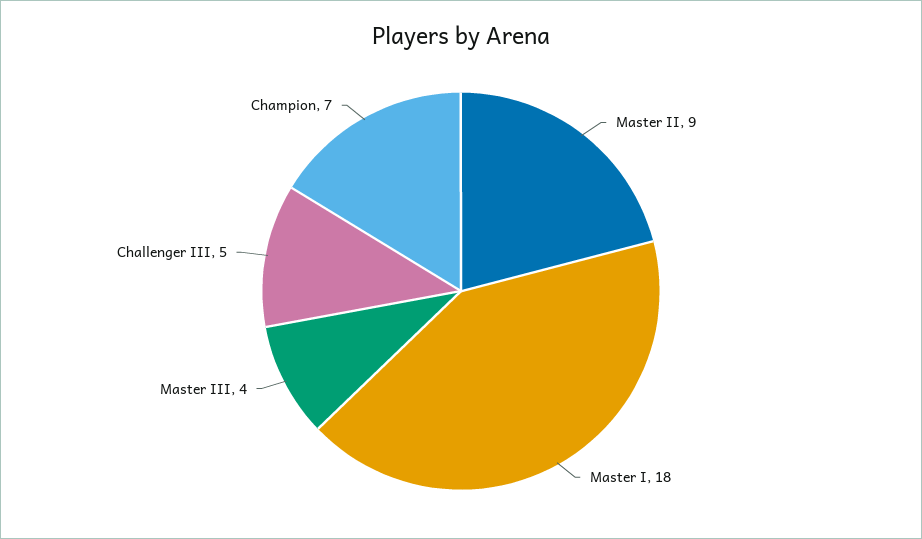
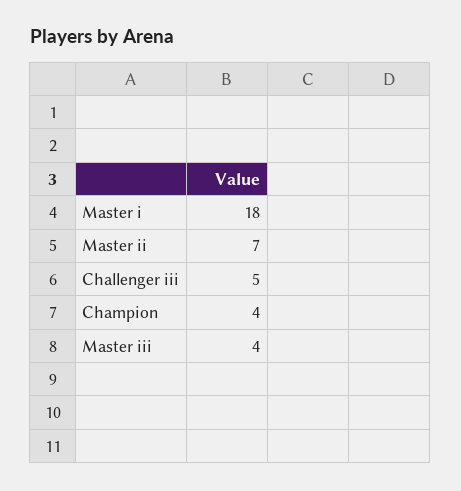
  {
-   "Master II": 9,
+   "Master II": 7,
    "Master I": 18,
    "Master III": 4,
    "Challenger III": 5,
-   "Champion": 7
+   "Champion": 4
  }

